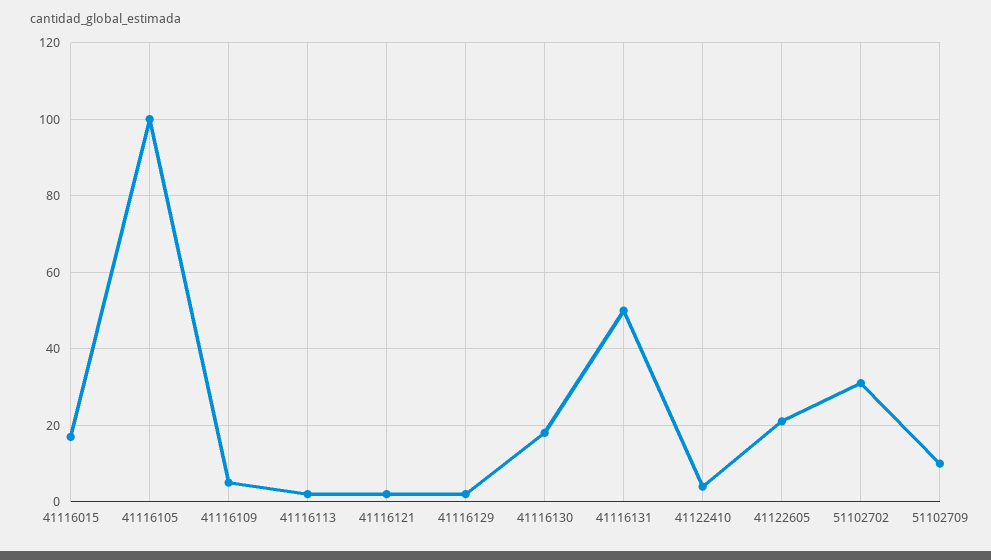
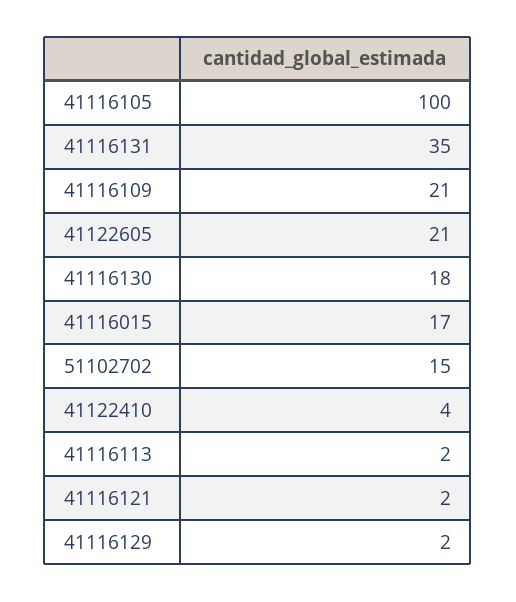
  {
    "41116015": 17,
    "41116105": 100,
-   "41116109": 5,
+   "41116109": 21,
    "41116113": 2,
    "41116121": 2,
    "41116129": 2,
    "41116130": 18,
-   "41116131": 50,
+   "41116131": 35,
    "41122410": 4,
    "41122605": 21,
-   "51102702": 30,
+   "51102702": 15
-   "51102709": 10
  }

